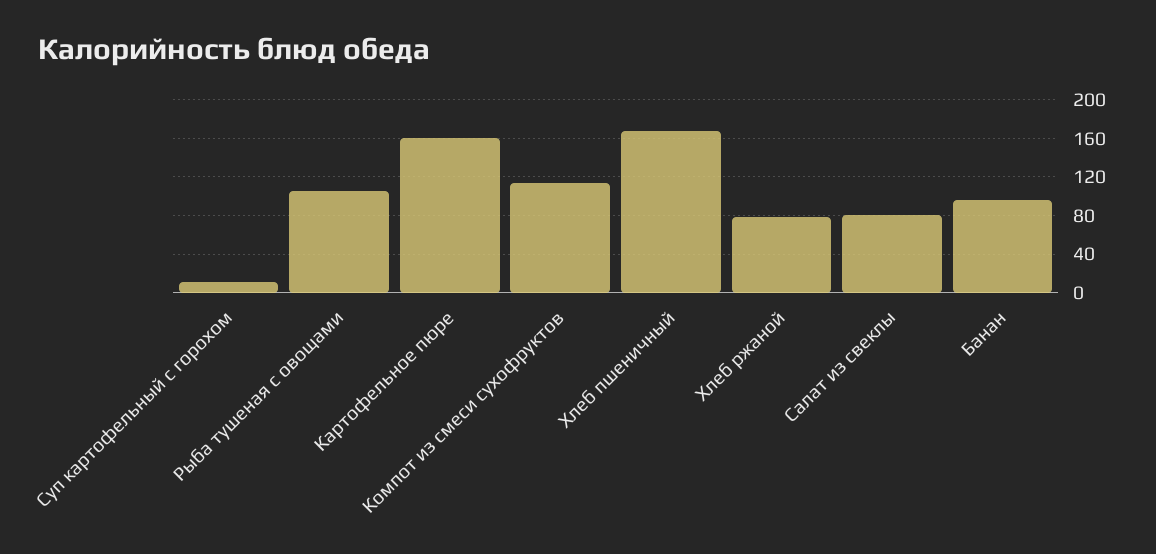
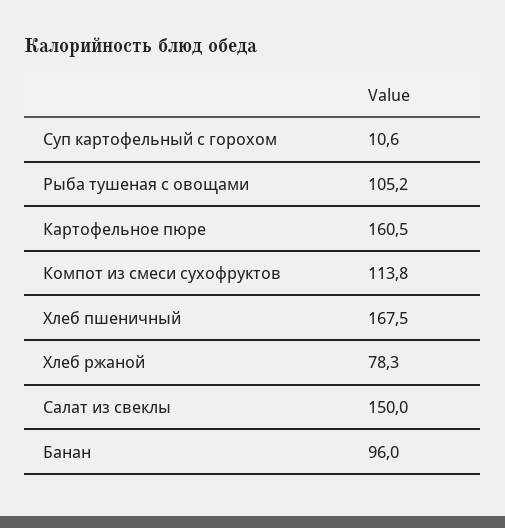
  {
    "Суп картофельный с горохом": 10.6,
    "Рыба тушеная с овощами": 105.2,
    "Картофельное пюре": 160.5,
    "Компот из смеси сухофруктов": 113.8,
    "Хлеб пшеничный": 167.5,
    "Хлеб ржаной": 78.3,
-   "Салат из свеклы": 80,
+   "Салат из свеклы": 150,
    "Банан": 96
  }

